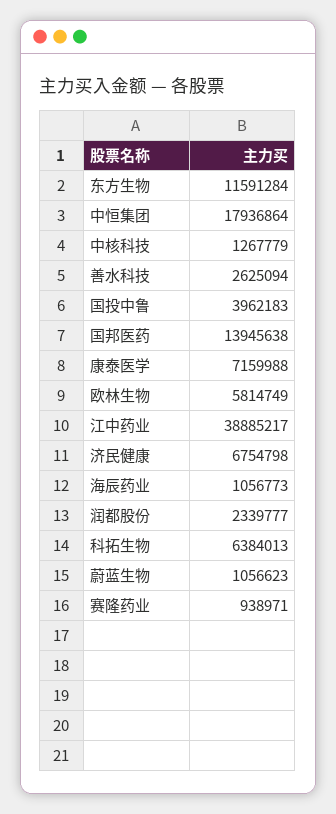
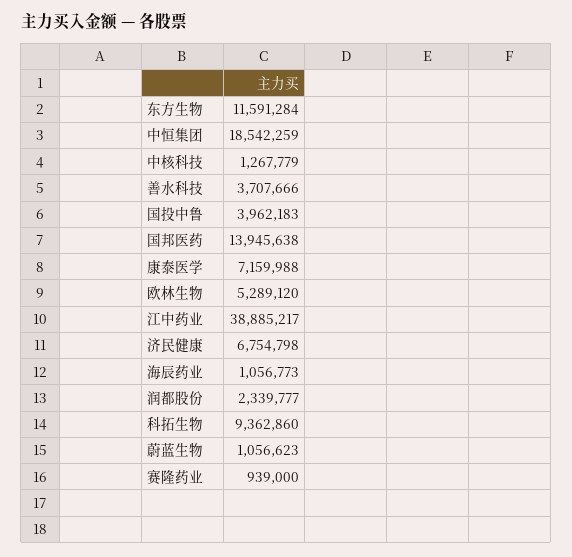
  {
    "东方生物": 11591284,
-   "中恒集团": 17936864,
+   "中恒集团": 18542259,
    "中核科技": 1267779,
-   "善水科技": 2625094,
+   "善水科技": 3707666,
    "国投中鲁": 3962183,
    "国邦医药": 13945638,
    "康泰医学": 7159988,
-   "欧林生物": 5814749,
+   "欧林生物": 5289120,
    "江中药业": 38885217,
    "济民健康": 6754798,
    "海辰药业": 1056773,
    "润都股份": 2339777,
-   "科拓生物": 6384013,
+   "科拓生物": 9362860,
    "蔚蓝生物": 1056623,
-   "赛隆药业": 938971
+   "赛隆药业": 939000
  }

